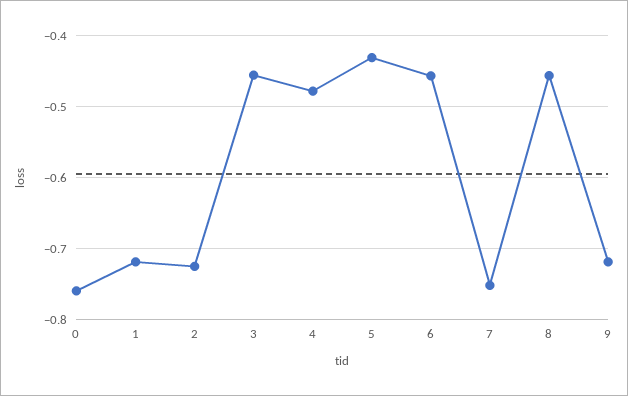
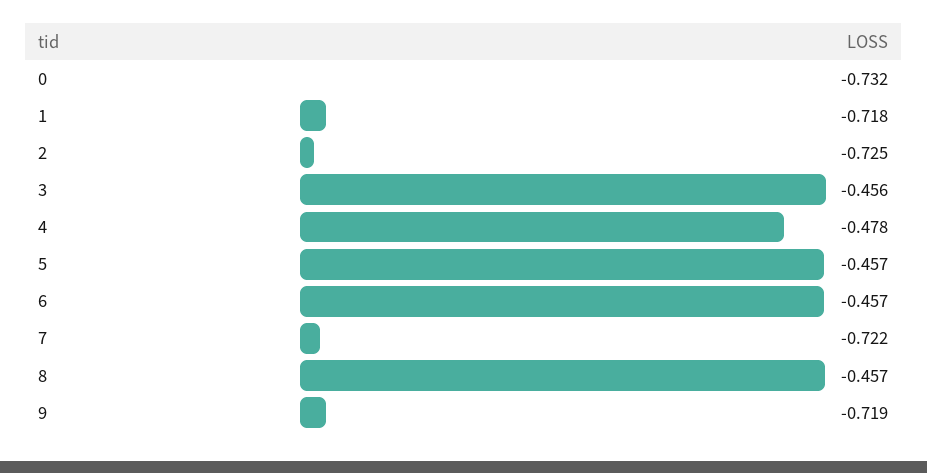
  {
-   "0": -0.76,
+   "0": -0.732,
    "1": -0.718,
    "2": -0.725,
    "3": -0.456,
    "4": -0.478,
-   "5": -0.43,
+   "5": -0.457,
    "6": -0.457,
-   "7": -0.75,
+   "7": -0.722,
    "8": -0.457,
    "9": -0.719
  }

